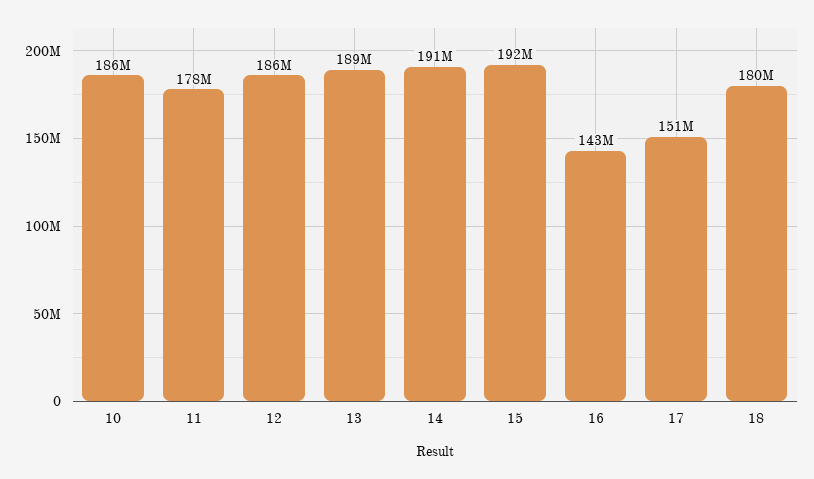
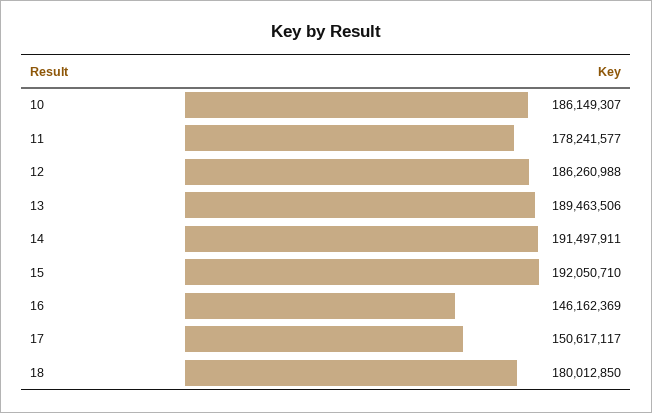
  {
    "10": 186149307,
    "11": 178241577,
    "12": 186260988,
    "13": 189463506,
    "14": 191497911,
    "15": 192050710,
-   "16": 143000000,
+   "16": 146162369,
    "17": 150617117,
    "18": 180012850
  }

